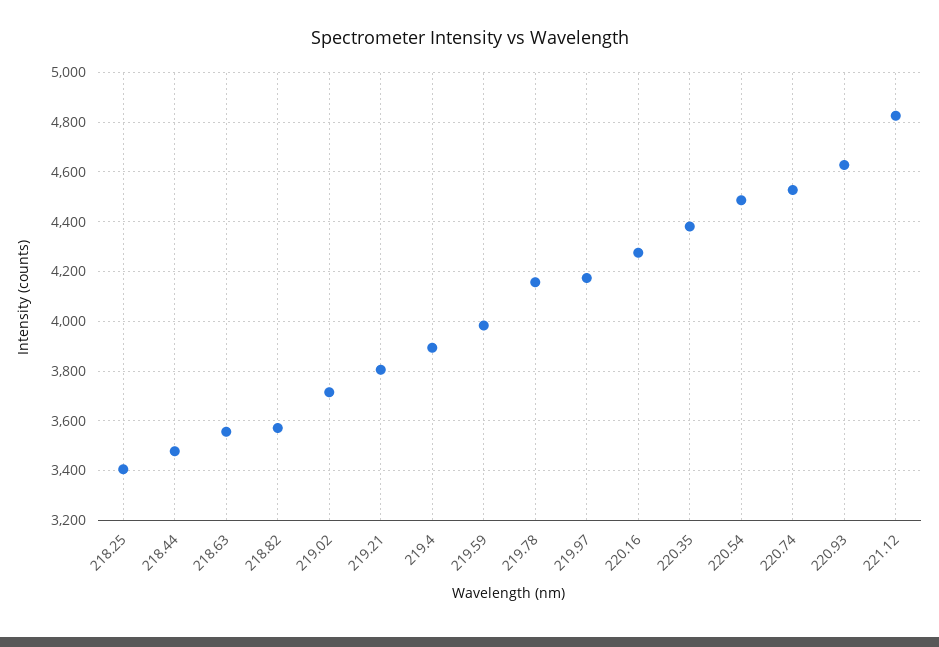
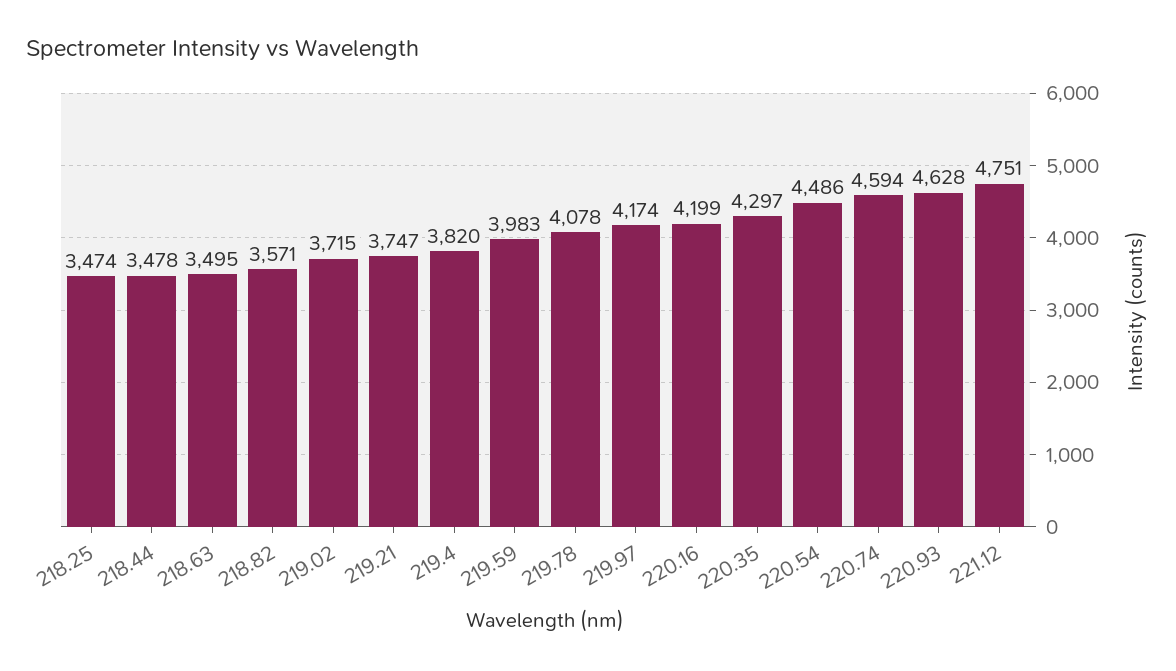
  {
-   "218.25": 3400,
+   "218.25": 3474,
    "218.44": 3478,
-   "218.63": 3550,
+   "218.63": 3495,
    "218.82": 3571,
    "219.02": 3715,
-   "219.21": 3800,
+   "219.21": 3747,
-   "219.4": 3900,
+   "219.4": 3820,
    "219.59": 3983,
-   "219.78": 4150,
+   "219.78": 4078,
    "219.97": 4174,
-   "220.16": 4275,
+   "220.16": 4199,
-   "220.35": 4375,
+   "220.35": 4297,
    "220.54": 4486,
-   "220.74": 4525,
+   "220.74": 4594,
    "220.93": 4628,
-   "221.12": 4825
+   "221.12": 4751
  }

